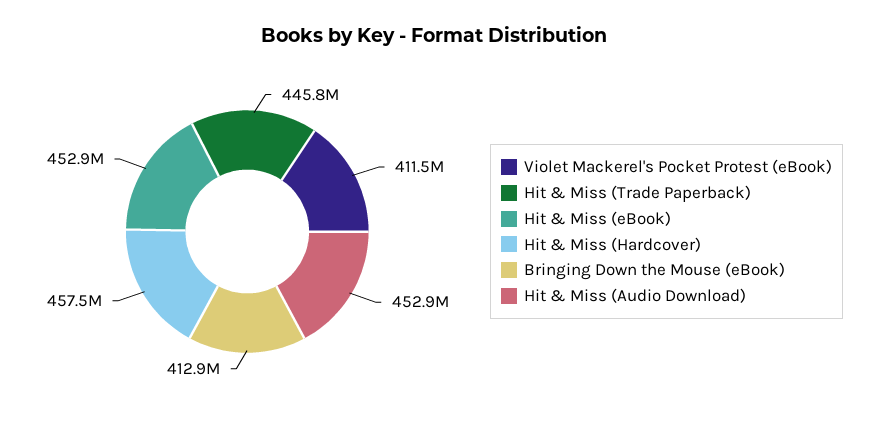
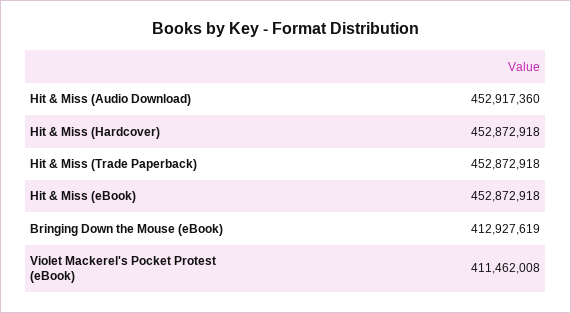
  {
    "Violet Mackerel's Pocket Protest (eBook)": 411462008,
-   "Hit & Miss (Trade Paperback)": 445800000,
+   "Hit & Miss (Trade Paperback)": 452872918,
    "Hit & Miss (eBook)": 452872918,
-   "Hit & Miss (Hardcover)": 457500000,
+   "Hit & Miss (Hardcover)": 452872918,
    "Bringing Down the Mouse (eBook)": 412927619,
    "Hit & Miss (Audio Download)": 452917360
  }

